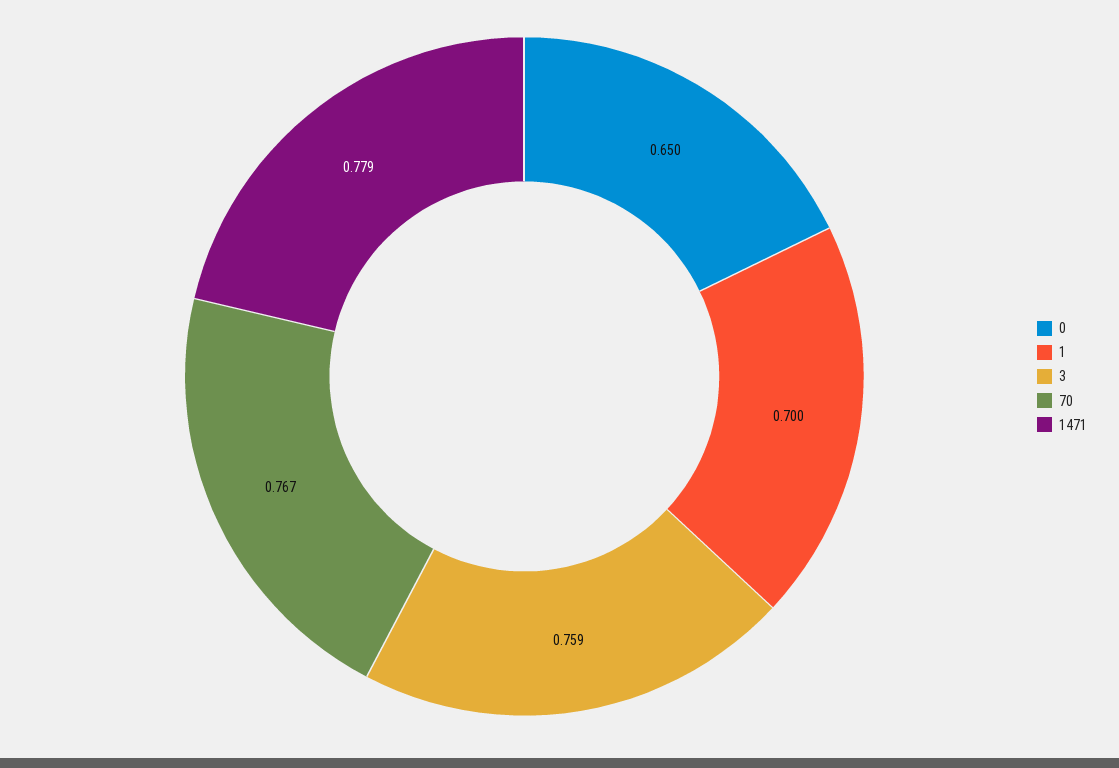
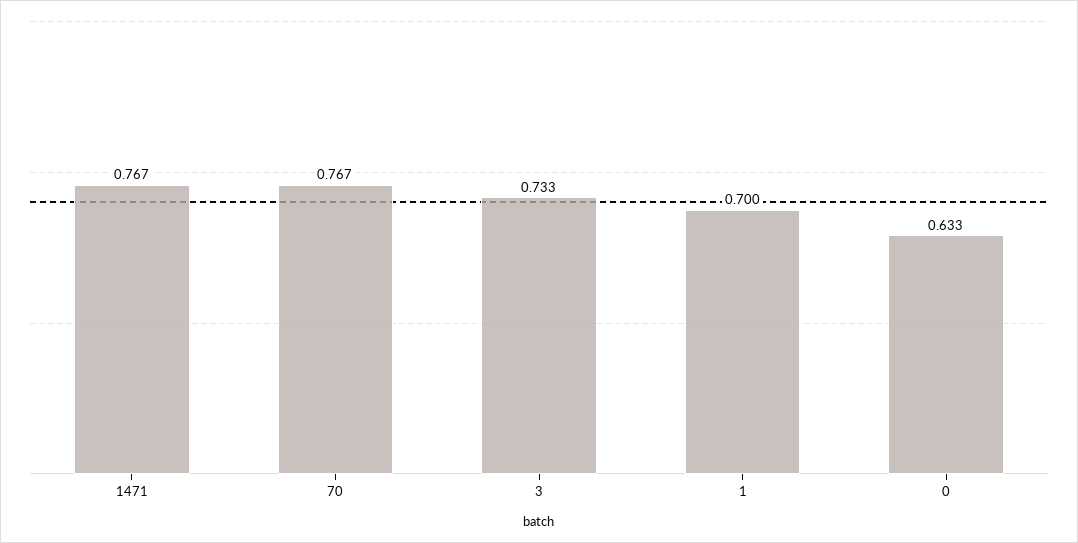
  {
-   "0": 0.65,
+   "0": 0.633,
    "1": 0.7,
-   "3": 0.759,
+   "3": 0.733,
    "70": 0.767,
-   "1471": 0.779
+   "1471": 0.767
  }

